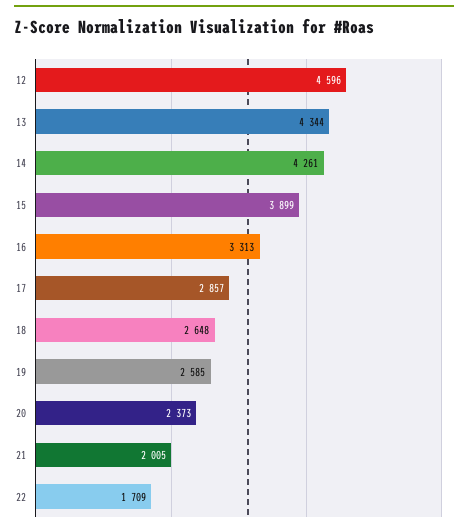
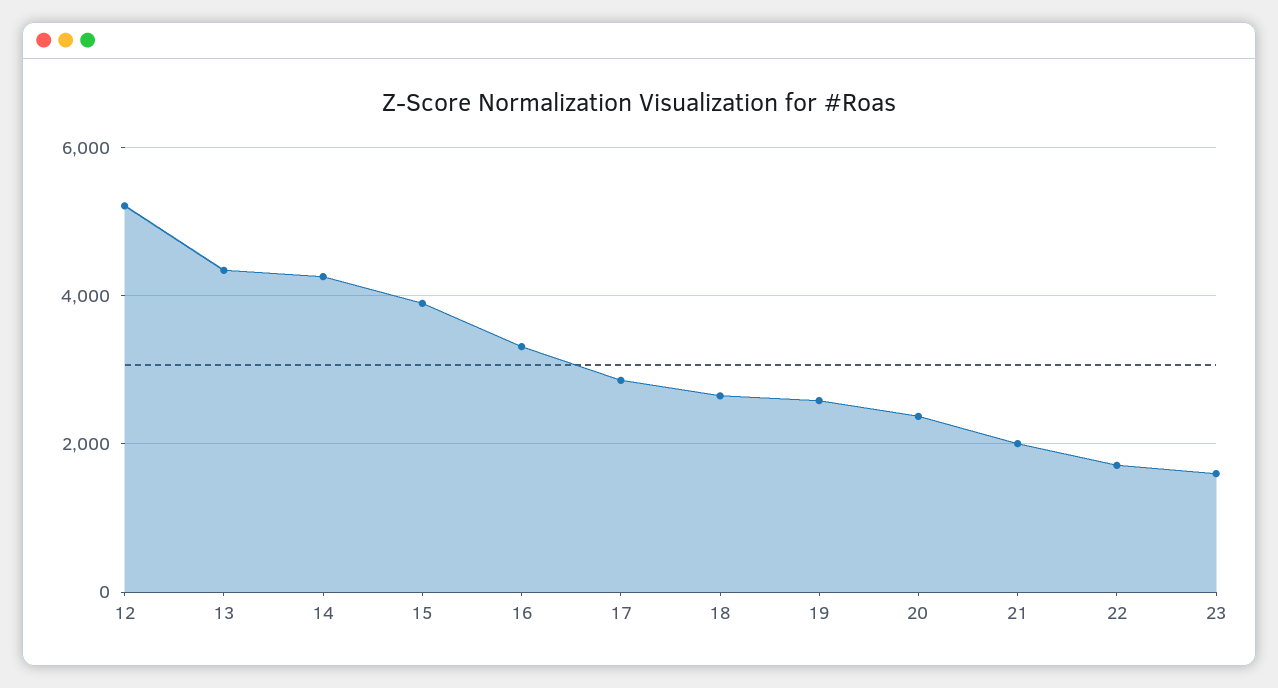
  {
-   "12": 4596,
+   "12": 5200,
    "13": 4344,
    "14": 4261,
    "15": 3899,
    "16": 3313,
    "17": 2857,
    "18": 2648,
    "19": 2585,
    "20": 2373,
    "21": 2005,
-   "22": 1709
+   "22": 1709,
+   "23": 1600
  }

